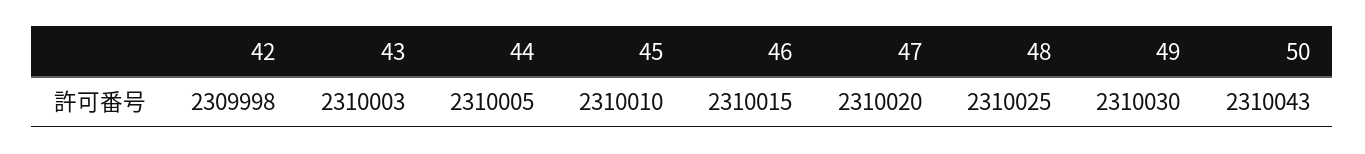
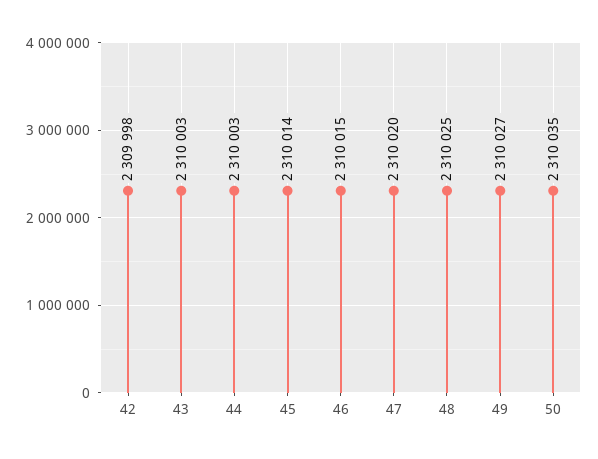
  {
    "42": 2309998,
    "43": 2310003,
-   "44": 2310005,
+   "44": 2310003,
-   "45": 2310010,
+   "45": 2310014,
    "46": 2310015,
    "47": 2310020,
    "48": 2310025,
-   "49": 2310030,
+   "49": 2310027,
-   "50": 2310043
+   "50": 2310035
  }

